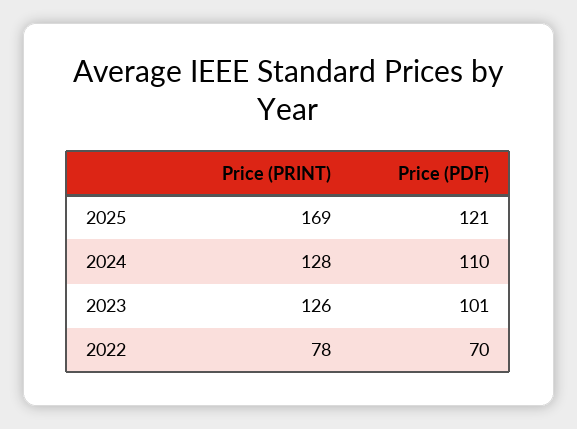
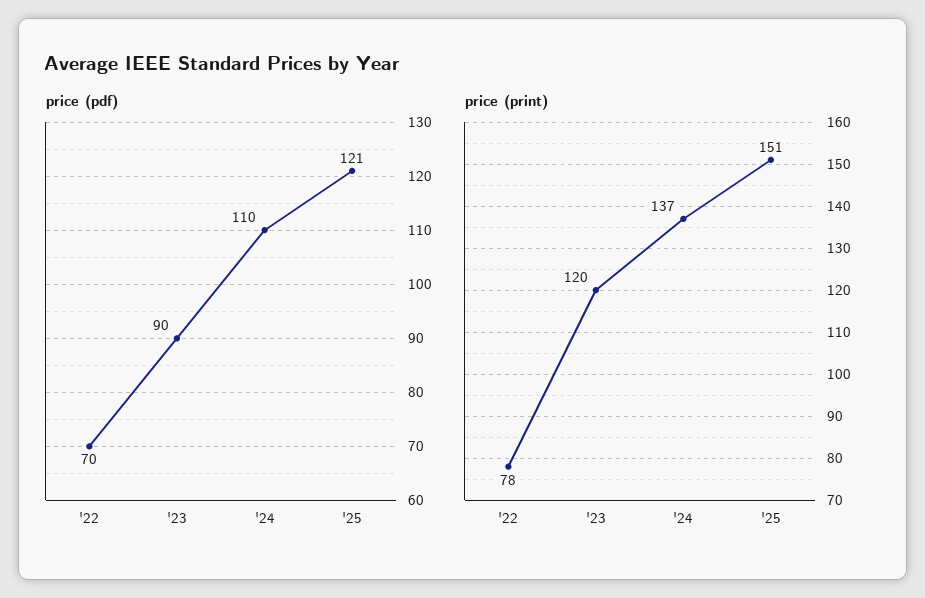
  {
    "Price (PRINT)": {
-     "2025": 169,
+     "2025": 151,
-     "2024": 128,
+     "2024": 137,
-     "2023": 126,
+     "2023": 120,
      "2022": 78
    },
    "Price (PDF)": {
      "2025": 121,
      "2024": 110,
-     "2023": 101,
+     "2023": 90,
      "2022": 70
    }
  }

